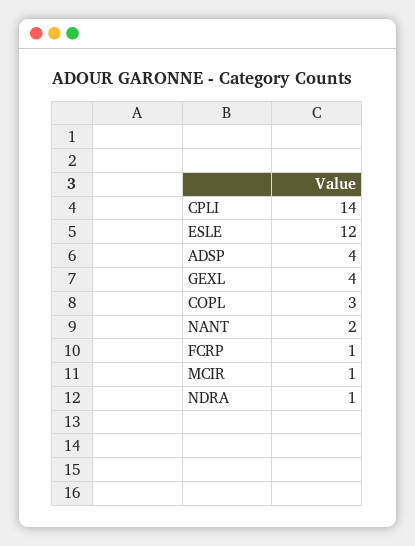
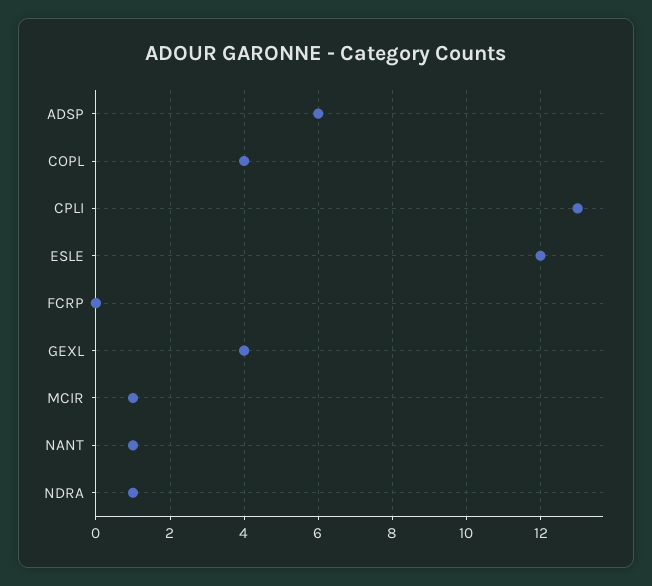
  {
-   "CPLI": 14,
+   "CPLI": 13,
    "ESLE": 12,
-   "ADSP": 4,
+   "ADSP": 6,
    "GEXL": 4,
-   "COPL": 3,
+   "COPL": 4,
-   "NANT": 2,
+   "NANT": 1,
-   "FCRP": 1,
+   "FCRP": 0,
    "MCIR": 1,
    "NDRA": 1
  }

